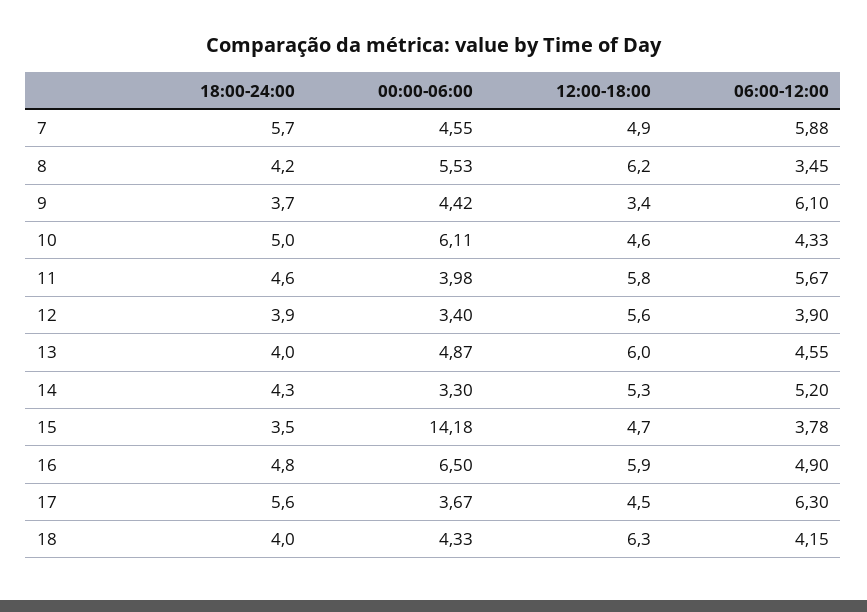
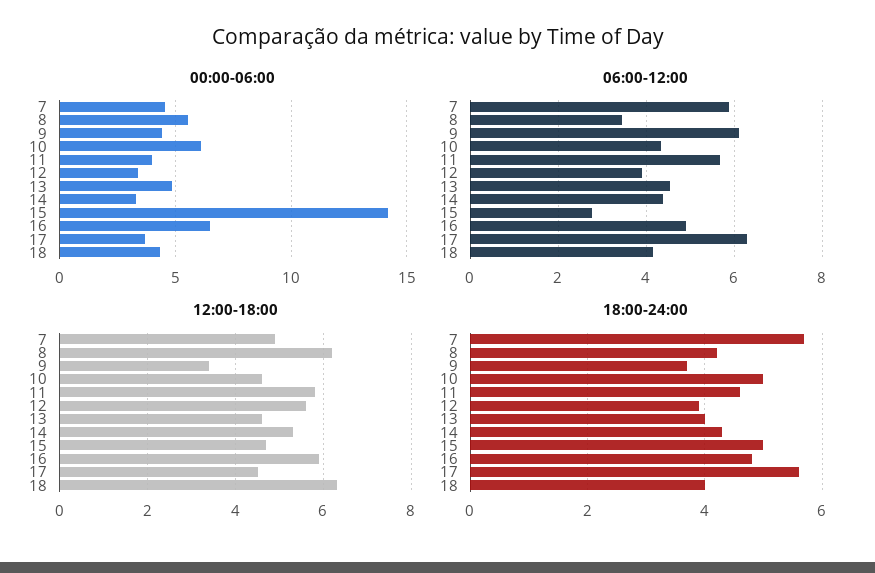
  {
    "18:00-24:00": {
      "7": 5.7,
      "8": 4.2,
      "9": 3.7,
      "10": 5,
      "11": 4.6,
      "12": 3.9,
      "13": 4,
      "14": 4.3,
-     "15": 3.5,
+     "15": 5,
      "16": 4.8,
      "17": 5.6,
      "18": 4
    },
    "00:00-06:00": {
      "7": 4.55,
      "8": 5.53,
      "9": 4.42,
      "10": 6.11,
      "11": 3.98,
      "12": 3.4,
      "13": 4.87,
      "14": 3.3,
      "15": 14.18,
      "16": 6.5,
      "17": 3.67,
      "18": 4.33
    },
    "12:00-18:00": {
      "7": 4.9,
      "8": 6.2,
      "9": 3.4,
      "10": 4.6,
      "11": 5.8,
      "12": 5.6,
-     "13": 6,
+     "13": 4.5,
      "14": 5.3,
      "15": 4.7,
      "16": 5.9,
      "17": 4.5,
      "18": 6.3
    },
    "06:00-12:00": {
      "7": 5.88,
      "8": 3.45,
      "9": 6.1,
      "10": 4.33,
      "11": 5.67,
      "12": 3.9,
      "13": 4.55,
-     "14": 5.2,
+     "14": 4.4,
-     "15": 3.78,
+     "15": 2.8,
      "16": 4.9,
      "17": 6.3,
      "18": 4.15
    }
  }

